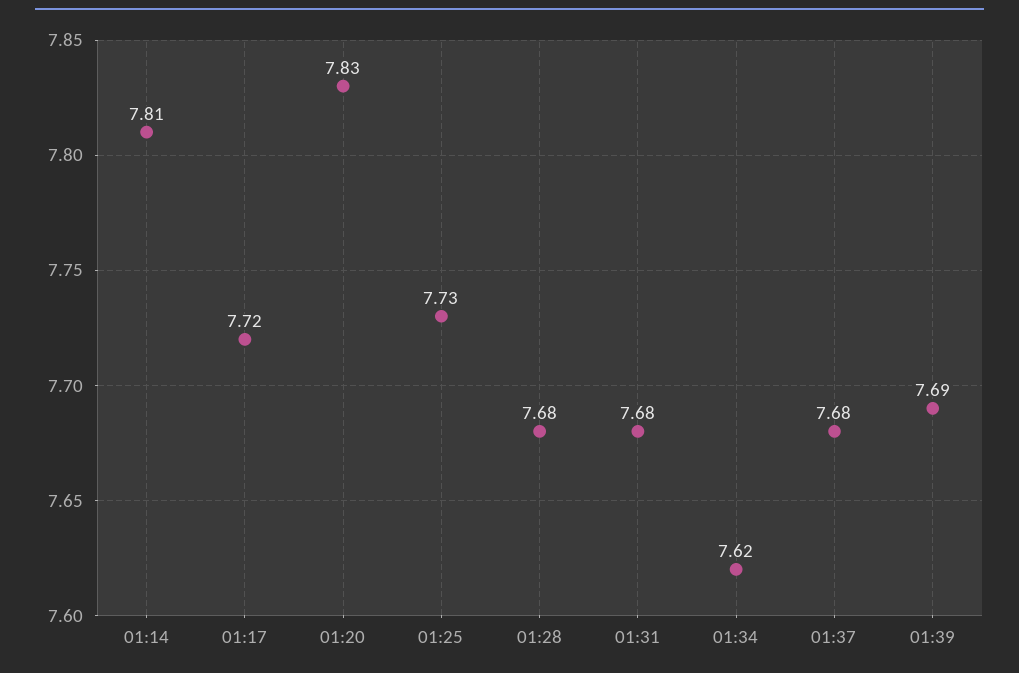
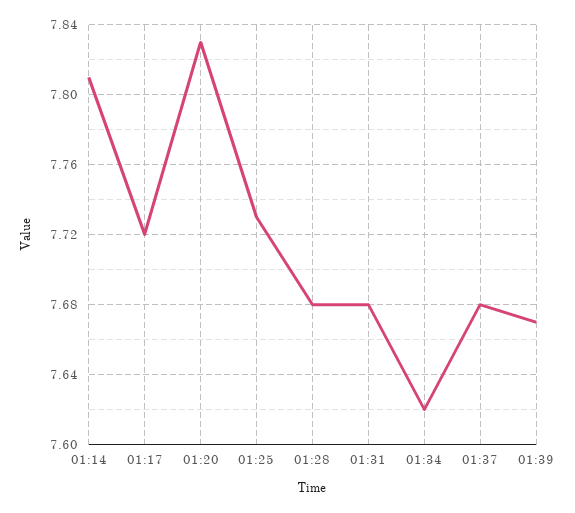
  {
    "01:14": 7.81,
    "01:17": 7.72,
    "01:20": 7.83,
    "01:25": 7.73,
    "01:28": 7.68,
    "01:31": 7.68,
    "01:34": 7.62,
    "01:37": 7.68,
-   "01:39": 7.69
+   "01:39": 7.67
  }

